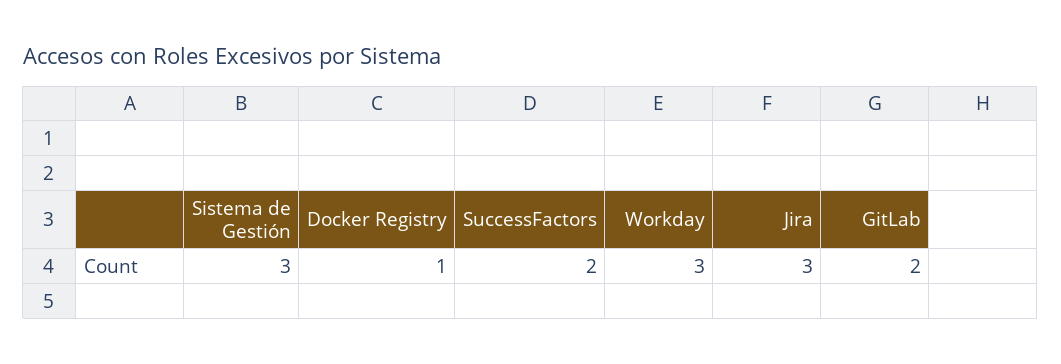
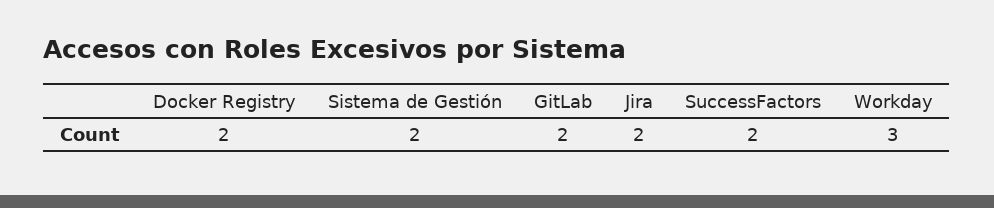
  {
-   "Sistema de Gestión": 3,
+   "Sistema de Gestión": 2,
-   "Docker Registry": 1,
+   "Docker Registry": 2,
    "SuccessFactors": 2,
    "Workday": 3,
-   "Jira": 3,
+   "Jira": 2,
    "GitLab": 2
  }

